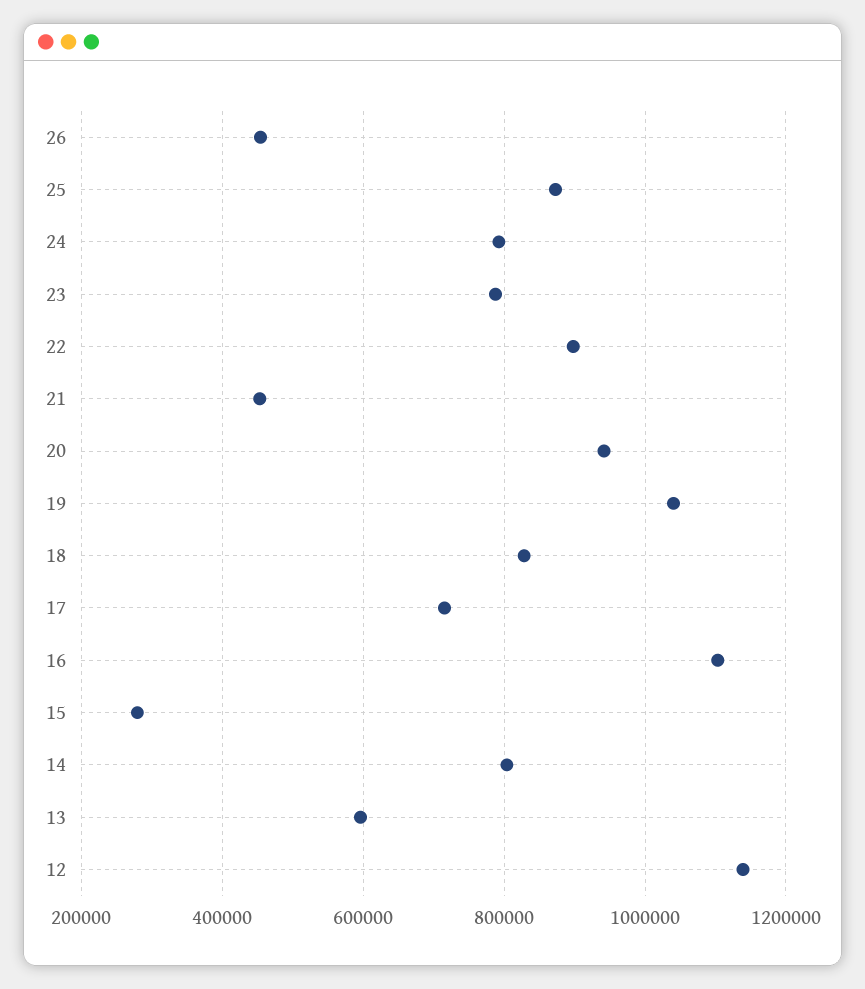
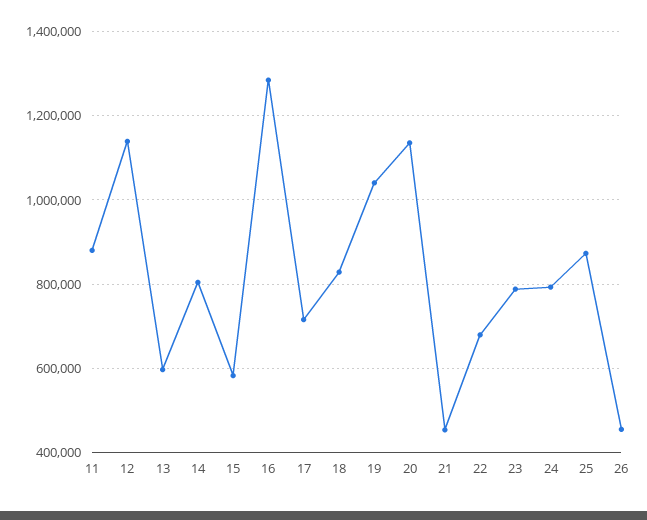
  {
    "26": 460000,
    "25": 880000,
    "24": 800000,
    "23": 780000,
-   "22": 900000,
+   "22": 680000,
    "21": 460000,
-   "20": 940000,
+   "20": 1140000,
    "19": 1040000,
    "18": 820000,
    "17": 720000,
-   "16": 1100000,
+   "16": 1280000,
-   "15": 280000,
+   "15": 580000,
    "14": 800000,
    "13": 600000,
-   "12": 1140000
+   "12": 1140000,
+   "11": 880000
  }

